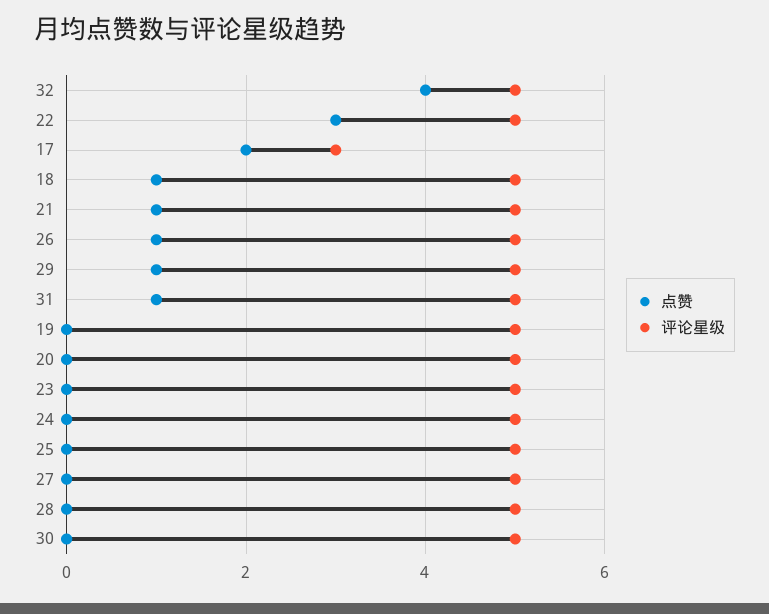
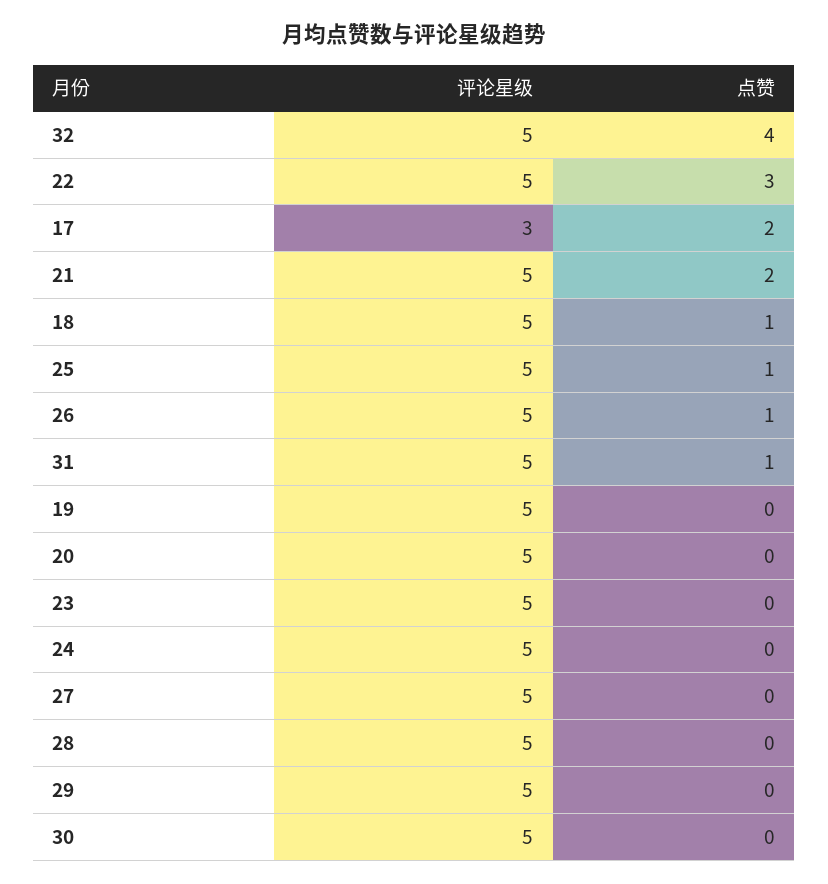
  {
    "点赞": {
      "32": 4,
      "22": 3,
      "17": 2,
      "18": 1,
-     "21": 1,
+     "21": 2,
      "26": 1,
-     "29": 1,
+     "29": 0,
      "31": 1,
      "19": 0,
      "20": 0,
      "23": 0,
      "24": 0,
-     "25": 0,
+     "25": 1,
      "27": 0,
      "28": 0,
      "30": 0
    },
    "评论星级": {
      "32": 5,
      "22": 5,
      "17": 3,
      "18": 5,
      "21": 5,
      "26": 5,
      "29": 5,
      "31": 5,
      "19": 5,
      "20": 5,
      "23": 5,
      "24": 5,
      "25": 5,
      "27": 5,
      "28": 5,
      "30": 5
    }
  }

